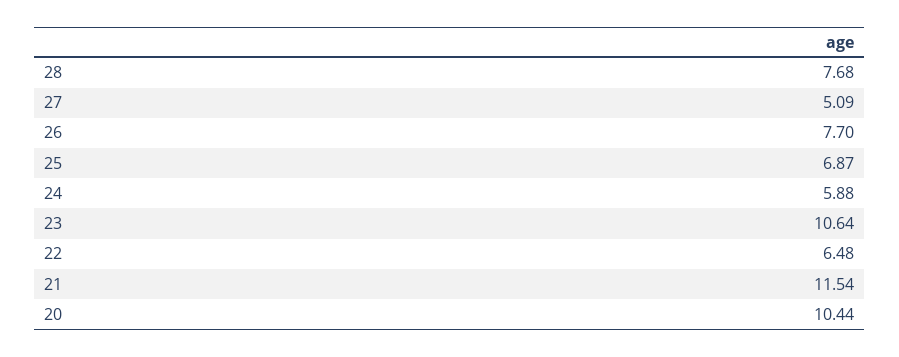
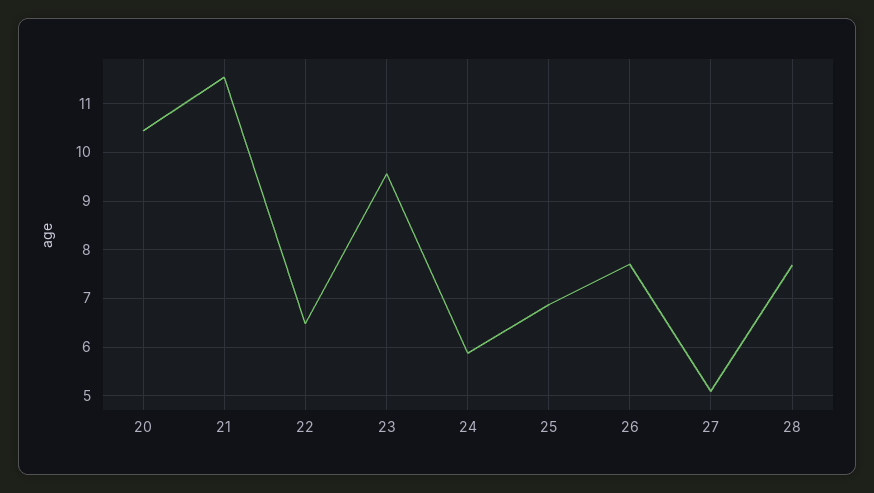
  {
    "28": 7.68,
    "27": 5.09,
    "26": 7.7,
    "25": 6.87,
    "24": 5.88,
-   "23": 10.64,
+   "23": 9.6,
    "22": 6.48,
    "21": 11.54,
    "20": 10.44
  }

